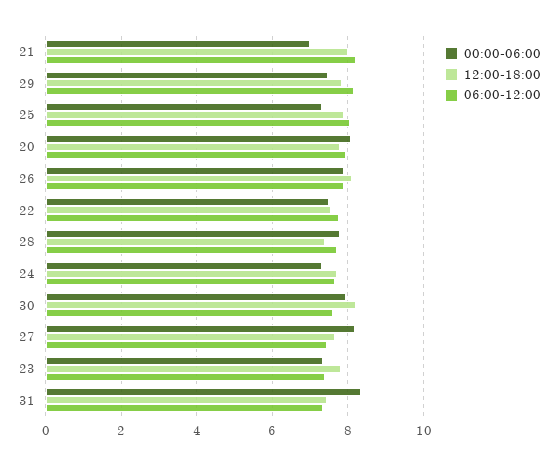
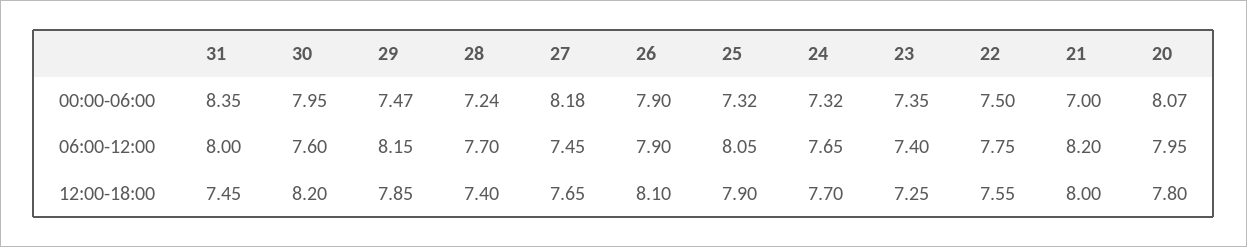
  {
    "00:00-06:00": {
      "21": 7,
      "29": 7.47,
      "25": 7.32,
      "20": 8.07,
      "26": 7.9,
      "22": 7.5,
-     "28": 7.8,
+     "28": 7.24,
      "24": 7.32,
      "30": 7.95,
      "27": 8.18,
      "23": 7.35,
      "31": 8.35
    },
    "12:00-18:00": {
      "21": 8,
      "29": 7.85,
      "25": 7.9,
      "20": 7.8,
      "26": 8.1,
      "22": 7.55,
      "28": 7.4,
      "24": 7.7,
      "30": 8.2,
      "27": 7.65,
-     "23": 7.8,
+     "23": 7.25,
      "31": 7.45
    },
    "06:00-12:00": {
      "21": 8.2,
      "29": 8.15,
      "25": 8.05,
      "20": 7.95,
      "26": 7.9,
      "22": 7.75,
      "28": 7.7,
      "24": 7.65,
      "30": 7.6,
      "27": 7.45,
      "23": 7.4,
-     "31": 7.4
+     "31": 8
    }
  }

